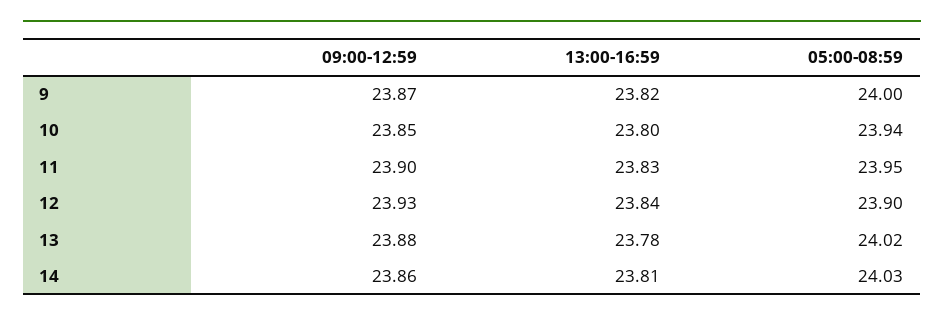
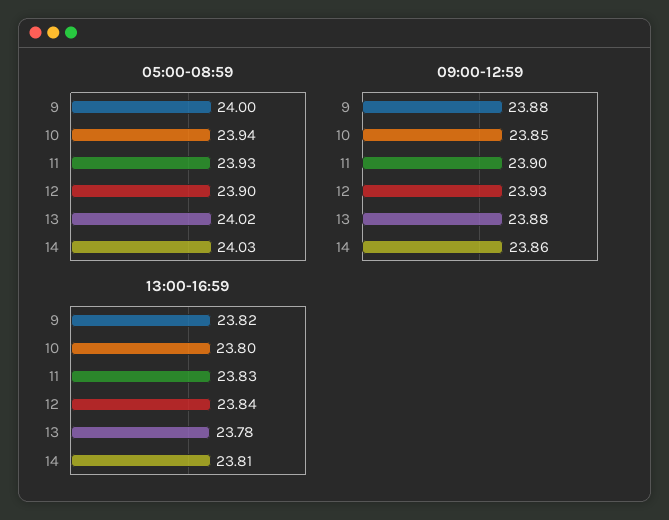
  {
    "09:00-12:59": {
-     "9": 23.87,
+     "9": 23.88,
      "10": 23.85,
      "11": 23.9,
      "12": 23.93,
      "13": 23.88,
      "14": 23.86
    },
    "13:00-16:59": {
      "9": 23.82,
      "10": 23.8,
      "11": 23.83,
      "12": 23.84,
      "13": 23.78,
      "14": 23.81
    },
    "05:00-08:59": {
      "9": 24,
      "10": 23.94,
-     "11": 23.95,
+     "11": 23.93,
      "12": 23.9,
      "13": 24.02,
      "14": 24.03
    }
  }

